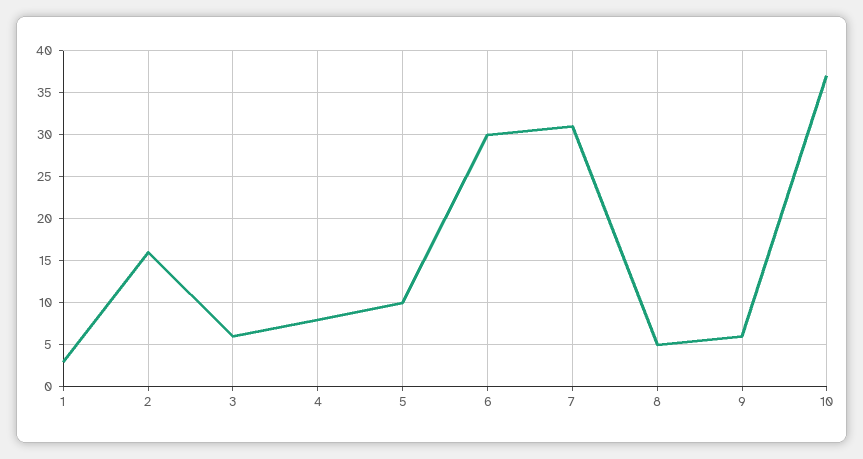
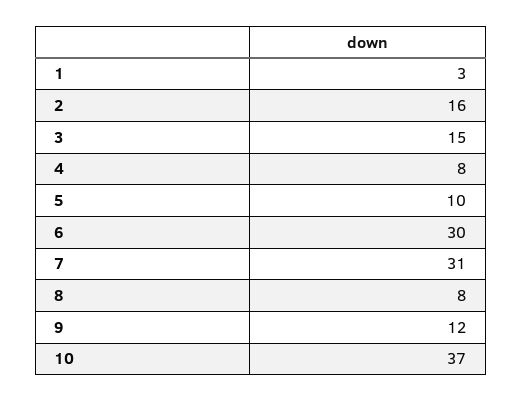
  {
    "1": 3,
    "2": 16,
-   "3": 6,
+   "3": 15,
    "4": 8,
    "5": 10,
    "6": 30,
    "7": 31,
-   "8": 5,
+   "8": 8,
-   "9": 6,
+   "9": 12,
    "10": 37
  }

